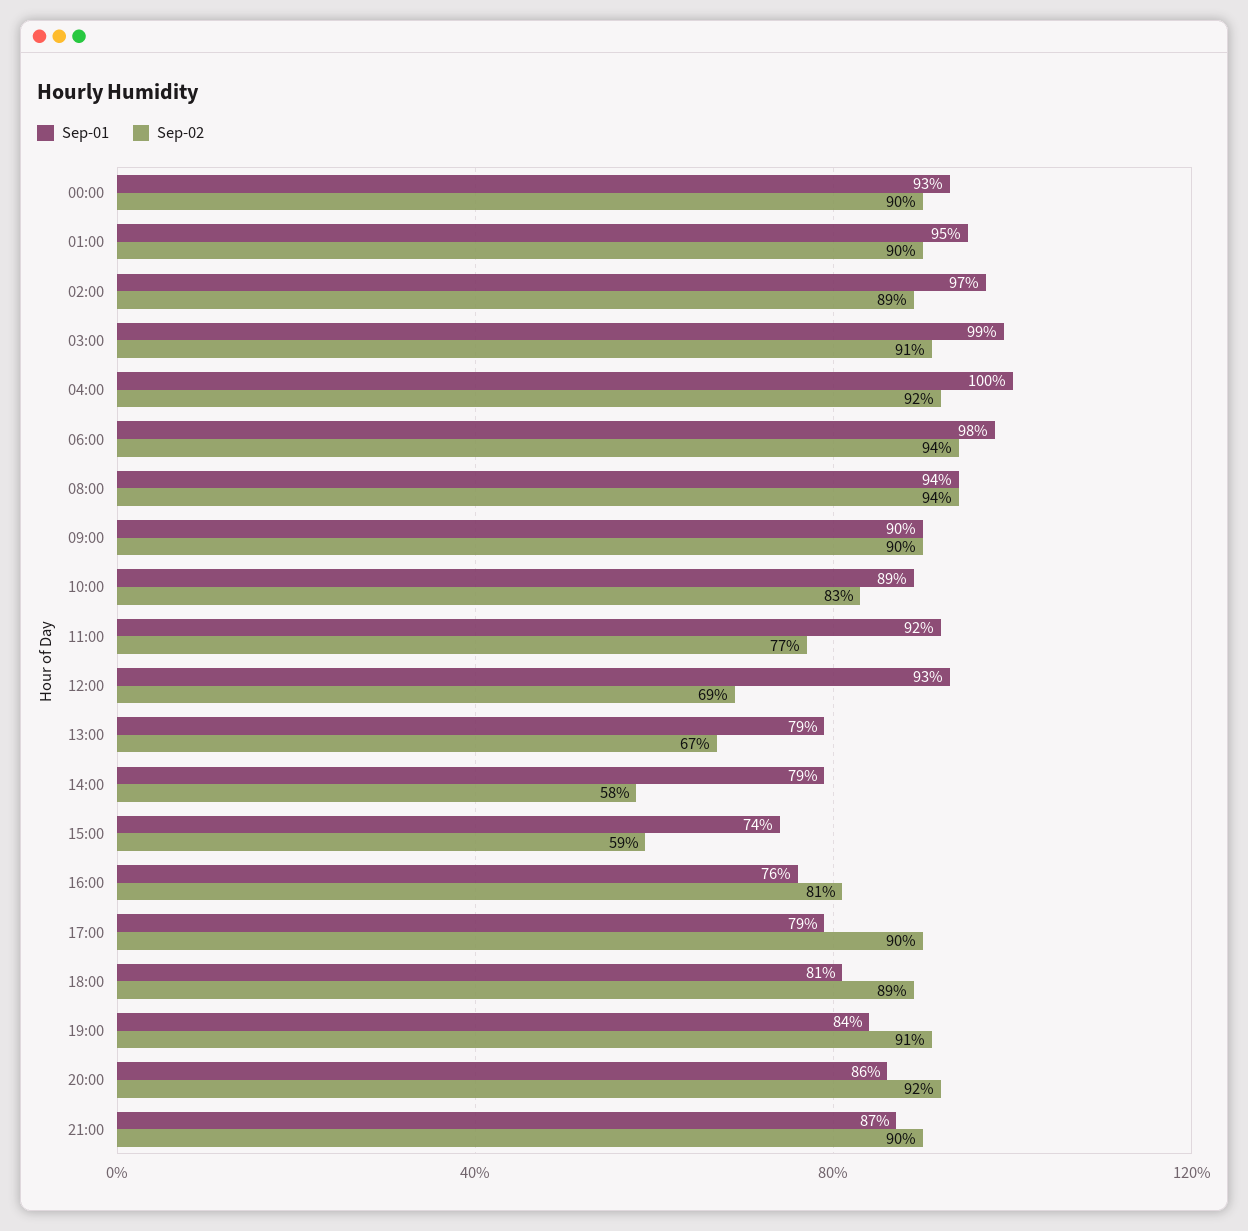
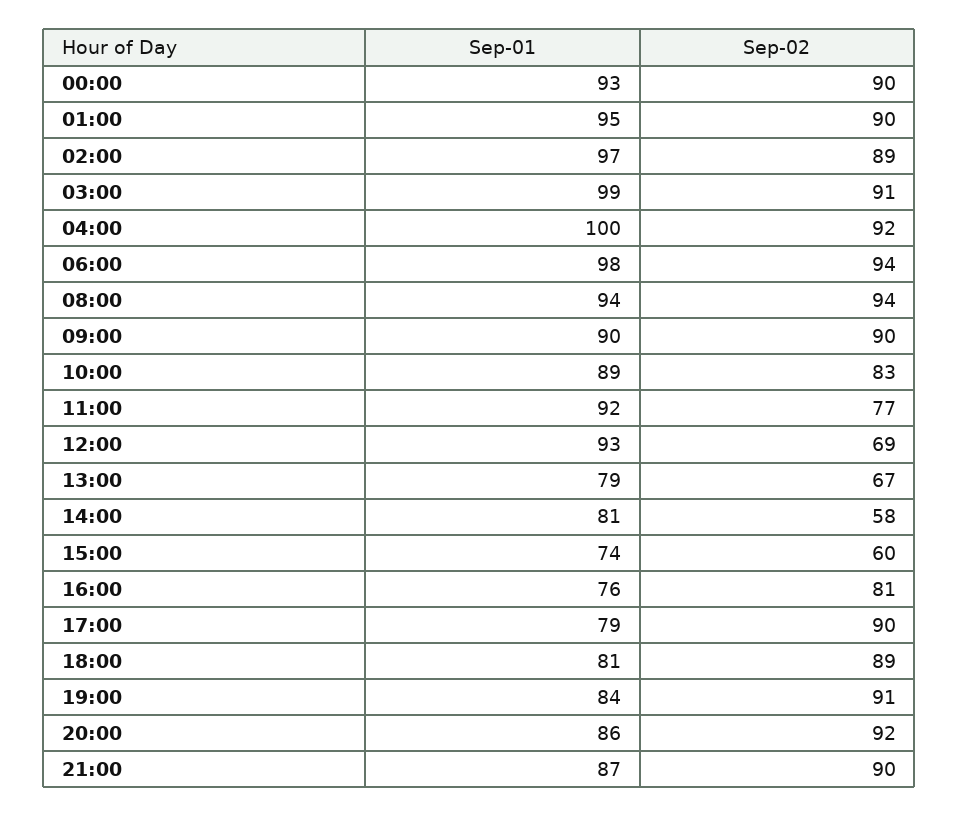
  {
    "Sep-01": {
      "00:00": 93,
      "01:00": 95,
      "02:00": 97,
      "03:00": 99,
      "04:00": 100,
      "06:00": 98,
      "08:00": 94,
      "09:00": 90,
      "10:00": 89,
      "11:00": 92,
      "12:00": 93,
      "13:00": 79,
-     "14:00": 79,
+     "14:00": 81,
      "15:00": 74,
      "16:00": 76,
      "17:00": 79,
      "18:00": 81,
      "19:00": 84,
      "20:00": 86,
      "21:00": 87
    },
    "Sep-02": {
      "00:00": 90,
      "01:00": 90,
      "02:00": 89,
      "03:00": 91,
      "04:00": 92,
      "06:00": 94,
      "08:00": 94,
      "09:00": 90,
      "10:00": 83,
      "11:00": 77,
      "12:00": 69,
      "13:00": 67,
      "14:00": 58,
-     "15:00": 59,
+     "15:00": 60,
      "16:00": 81,
      "17:00": 90,
      "18:00": 89,
      "19:00": 91,
      "20:00": 92,
      "21:00": 90
    }
  }

